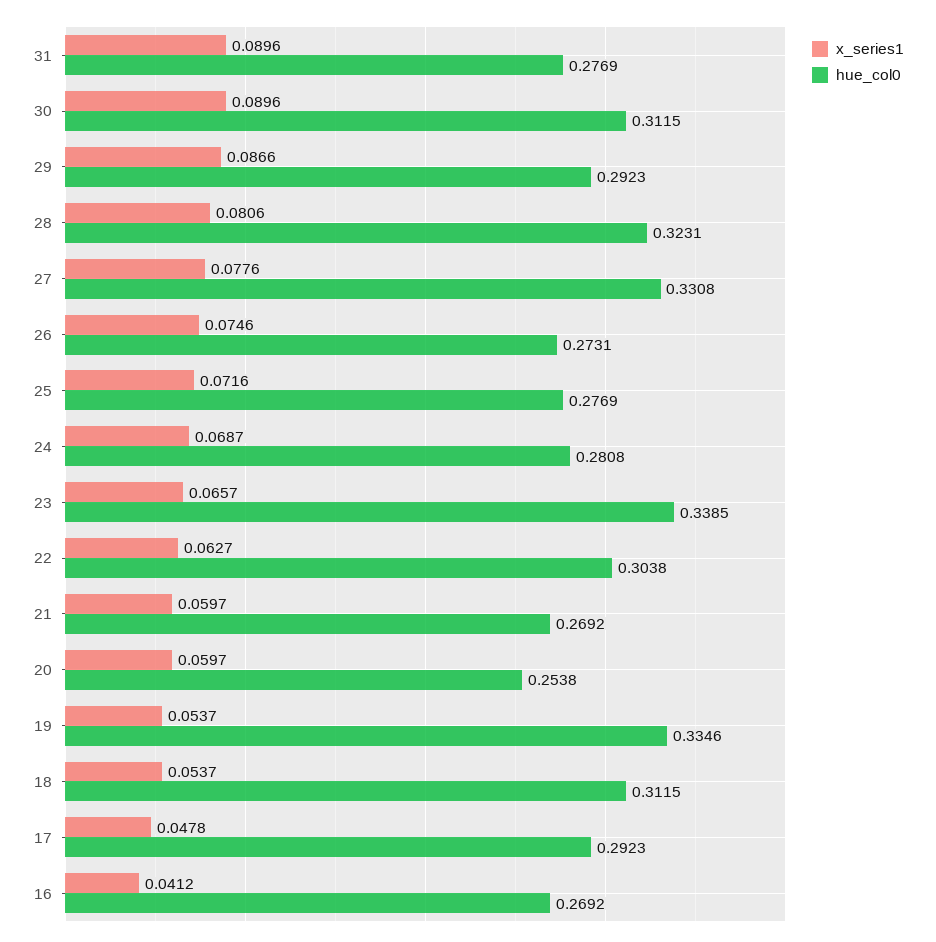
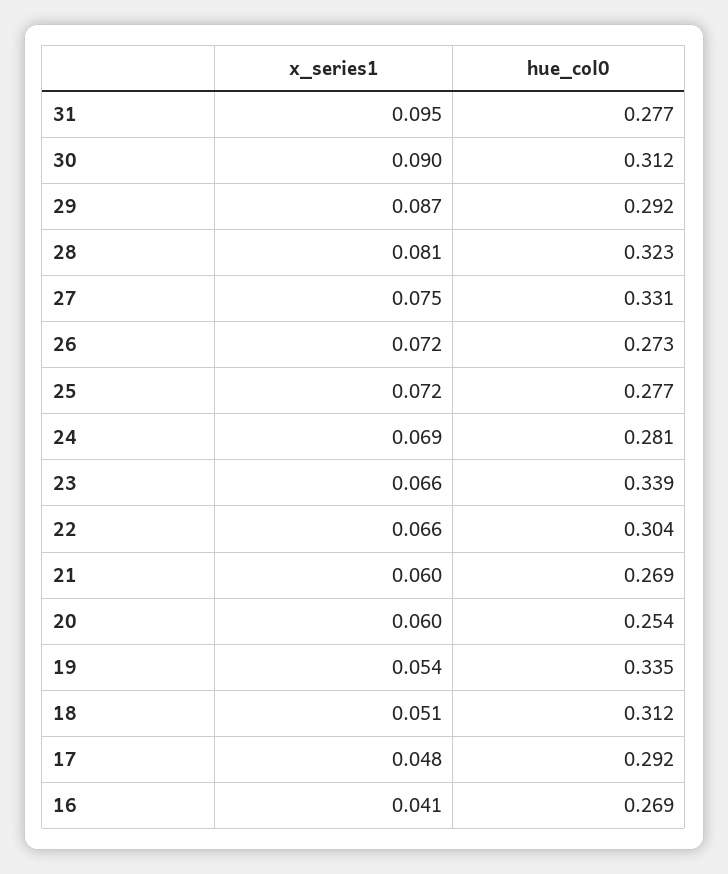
  {
    "x_series1": {
-     "31": 0.0896,
+     "31": 0.095,
      "30": 0.0896,
      "29": 0.0866,
      "28": 0.0806,
-     "27": 0.0776,
+     "27": 0.075,
-     "26": 0.0746,
+     "26": 0.072,
      "25": 0.0716,
      "24": 0.0687,
      "23": 0.0657,
-     "22": 0.0627,
+     "22": 0.066,
      "21": 0.0597,
      "20": 0.0597,
      "19": 0.0537,
-     "18": 0.0537,
+     "18": 0.051,
      "17": 0.0478,
      "16": 0.0412
    },
    "hue_col0": {
      "31": 0.2769,
      "30": 0.3115,
      "29": 0.2923,
      "28": 0.3231,
      "27": 0.3308,
      "26": 0.2731,
      "25": 0.2769,
      "24": 0.2808,
      "23": 0.3385,
      "22": 0.3038,
      "21": 0.2692,
      "20": 0.2538,
      "19": 0.3346,
      "18": 0.3115,
      "17": 0.2923,
      "16": 0.2692
    }
  }

